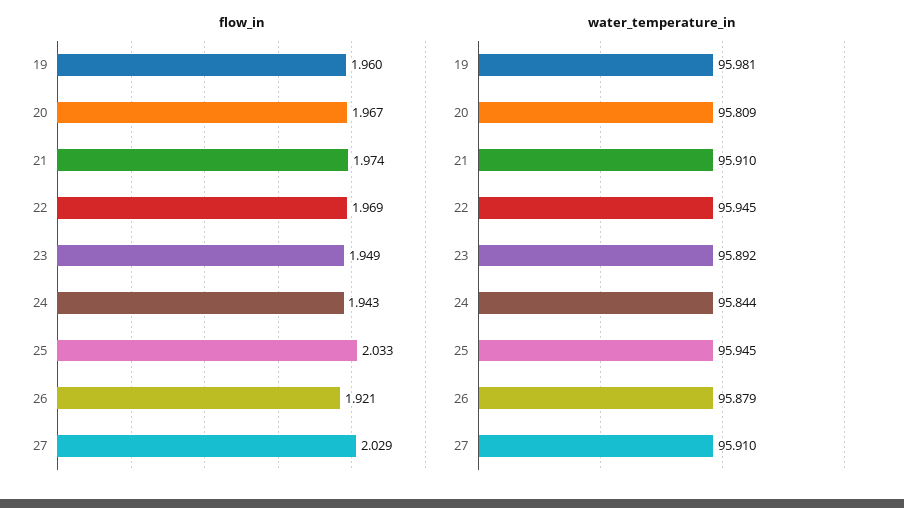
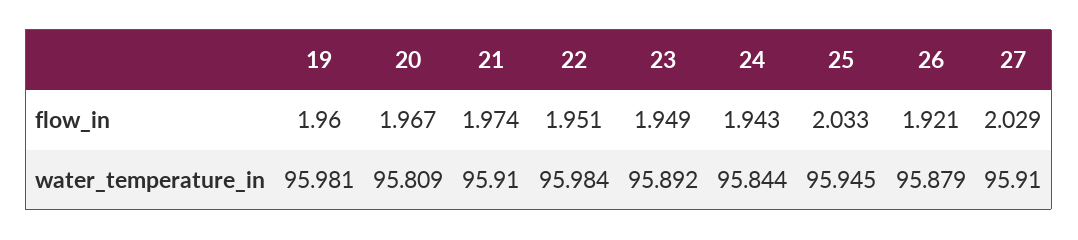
  {
    "flow_in": {
      "19": 1.96,
      "20": 1.967,
      "21": 1.974,
-     "22": 1.969,
+     "22": 1.951,
      "23": 1.949,
      "24": 1.943,
      "25": 2.033,
      "26": 1.921,
      "27": 2.029
    },
    "water_temperature_in": {
      "19": 95.981,
      "20": 95.809,
      "21": 95.91,
-     "22": 95.945,
+     "22": 95.984,
      "23": 95.892,
      "24": 95.844,
      "25": 95.945,
      "26": 95.879,
      "27": 95.91
    }
  }

